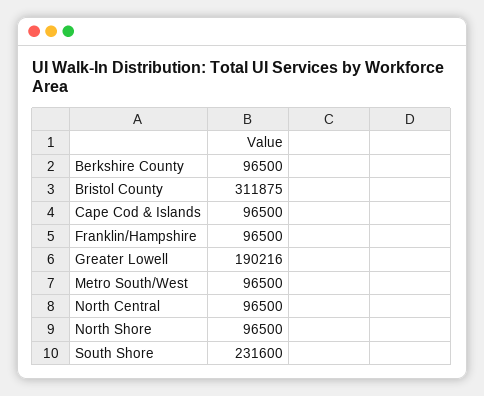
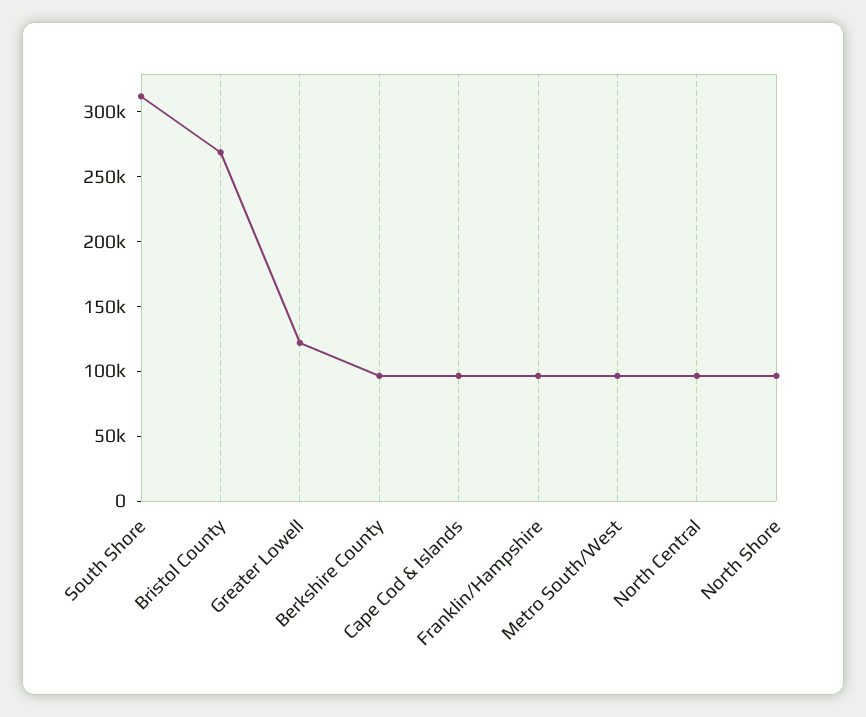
  {
    "Berkshire County": 96500,
-   "Bristol County": 311875,
+   "Bristol County": 270000,
    "Cape Cod & Islands": 96500,
    "Franklin/Hampshire": 96500,
-   "Greater Lowell": 190216,
+   "Greater Lowell": 120000,
    "Metro South/West": 96500,
    "North Central": 96500,
    "North Shore": 96500,
-   "South Shore": 231600
+   "South Shore": 310000
  }

